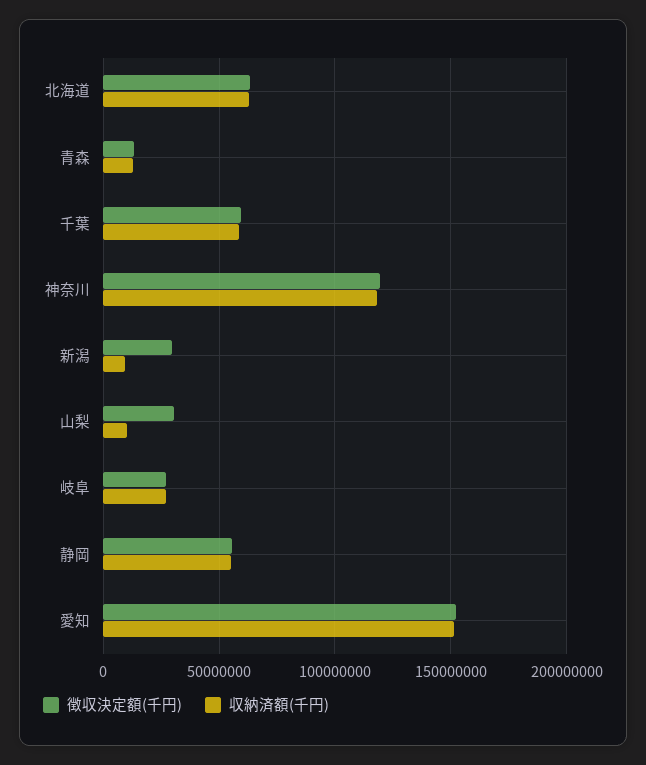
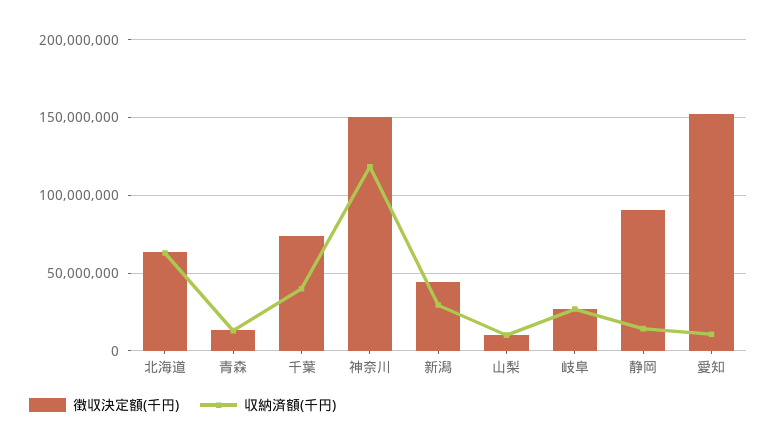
  {
    "徴収決定額(千円)": {
      "北海道": 65000000,
      "青森": 15000000,
-     "千葉": 60000000,
+     "千葉": 75000000,
-     "神奈川": 120000000,
+     "神奈川": 150000000,
-     "新潟": 30000000,
+     "新潟": 45000000,
-     "山梨": 30000000,
+     "山梨": 10000000,
      "岐阜": 25000000,
-     "静岡": 55000000,
+     "静岡": 90000000,
      "愛知": 150000000
    },
    "収納済額(千円)": {
      "北海道": 65000000,
      "青森": 15000000,
-     "千葉": 60000000,
+     "千葉": 40000000,
      "神奈川": 120000000,
-     "新潟": 10000000,
+     "新潟": 30000000,
      "山梨": 10000000,
      "岐阜": 25000000,
-     "静岡": 55000000,
+     "静岡": 15000000,
-     "愛知": 150000000
+     "愛知": 10000000
    }
  }

